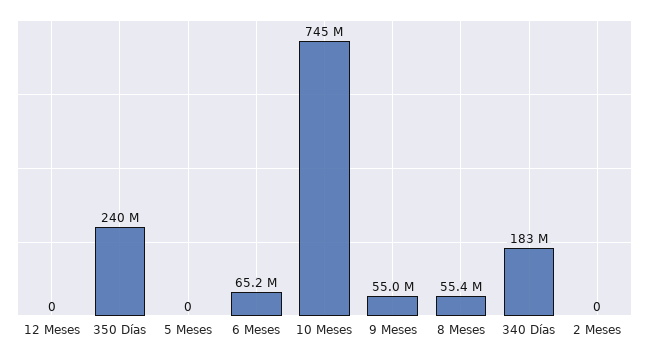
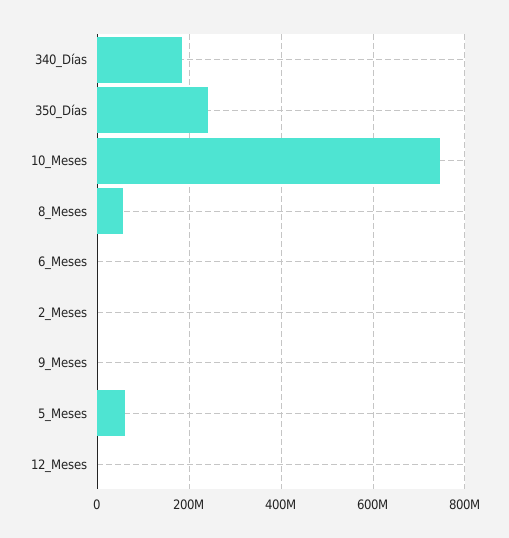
  {
    "12 Meses": 0,
    "350 Días": 240000000,
-   "5 Meses": 0,
+   "5 Meses": 60000000,
-   "6 Meses": 65200000,
+   "6 Meses": 0,
    "10 Meses": 745000000,
-   "9 Meses": 55000000,
+   "9 Meses": 0,
    "8 Meses": 55400000,
    "340 Días": 183000000,
    "2 Meses": 0
  }

